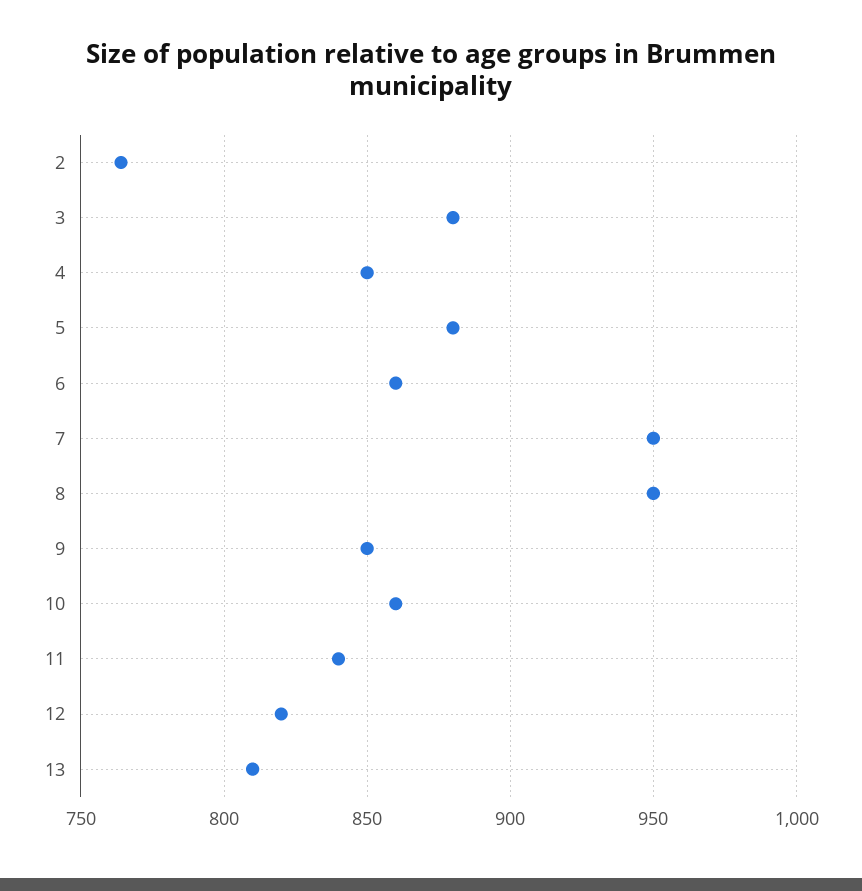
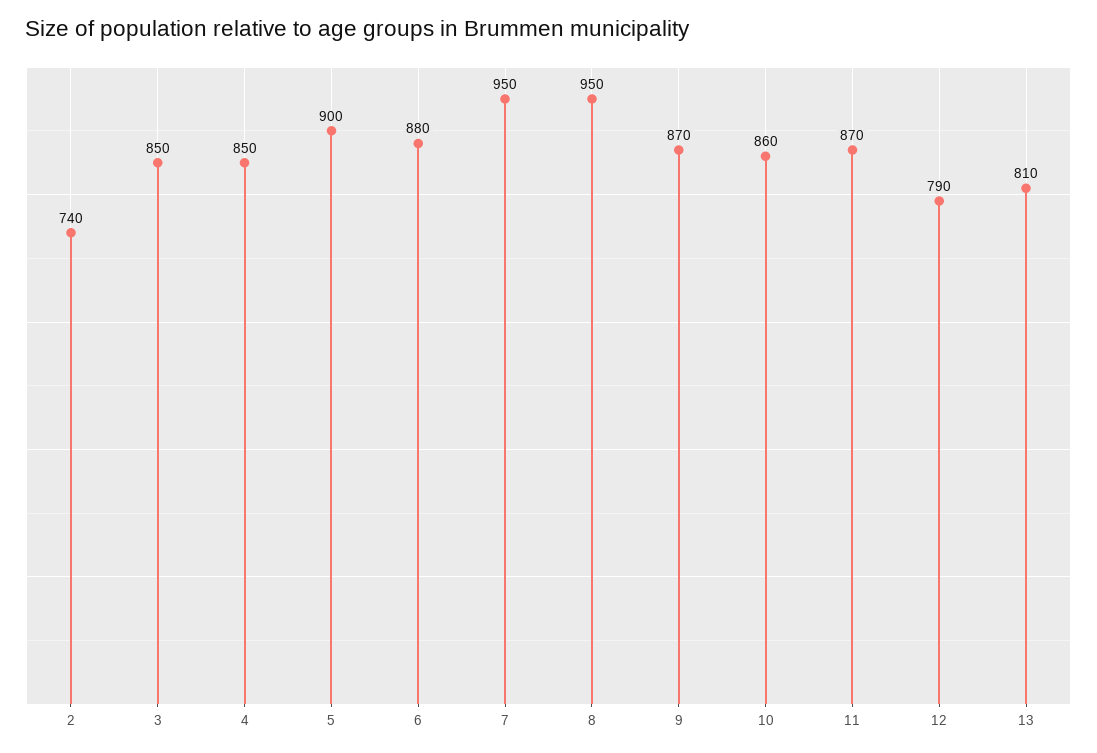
  {
-   "2": 765,
+   "2": 740,
-   "3": 880,
+   "3": 850,
    "4": 850,
-   "5": 880,
+   "5": 900,
-   "6": 860,
+   "6": 880,
    "7": 950,
    "8": 950,
-   "9": 850,
+   "9": 870,
    "10": 860,
-   "11": 840,
+   "11": 870,
-   "12": 820,
+   "12": 790,
    "13": 810
  }

